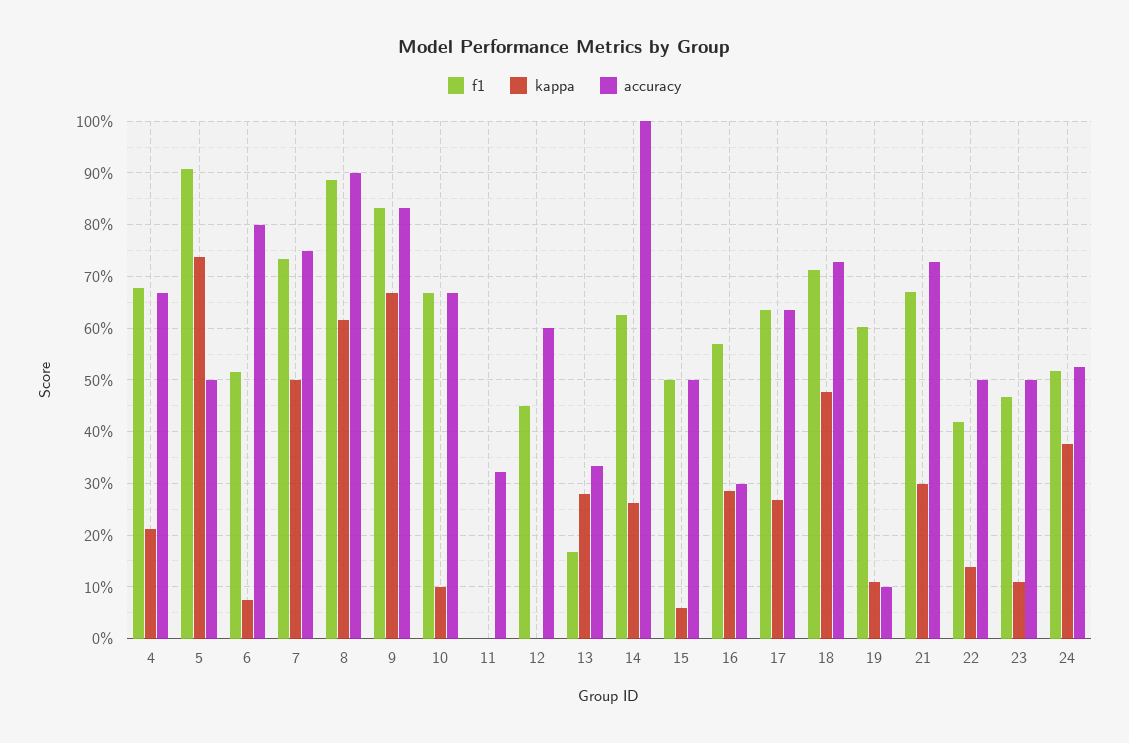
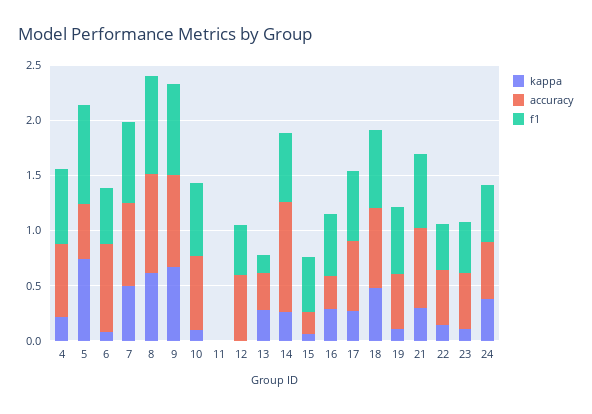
  {
    "f1": {
      "4": 0.68,
      "5": 0.9,
      "6": 0.52,
      "7": 0.74,
      "8": 0.88,
      "9": 0.84,
      "10": 0.66,
      "11": 0,
      "12": 0.46,
      "13": 0.16,
      "14": 0.62,
      "15": 0.5,
      "16": 0.56,
      "17": 0.64,
      "18": 0.72,
      "19": 0.6,
      "21": 0.68,
      "22": 0.42,
      "23": 0.46,
      "24": 0.52
    },
    "kappa": {
      "4": 0.22,
      "5": 0.74,
      "6": 0.08,
      "7": 0.5,
      "8": 0.62,
      "9": 0.66,
      "10": 0.1,
      "11": 0,
      "12": 0,
      "13": 0.28,
      "14": 0.26,
      "15": 0.06,
      "16": 0.28,
      "17": 0.26,
      "18": 0.48,
      "19": 0.1,
      "21": 0.3,
      "22": 0.14,
      "23": 0.12,
      "24": 0.38
    },
    "accuracy": {
      "4": 0.66,
      "5": 0.5,
      "6": 0.8,
      "7": 0.76,
      "8": 0.9,
      "9": 0.84,
      "10": 0.66,
-     "11": 0.32,
+     "11": 0,
      "12": 0.6,
      "13": 0.34,
      "14": 1,
-     "15": 0.5,
+     "15": 0.2,
      "16": 0.3,
      "17": 0.64,
      "18": 0.72,
-     "19": 0.1,
+     "19": 0.5,
      "21": 0.72,
      "22": 0.5,
      "23": 0.5,
      "24": 0.52
    }
  }

